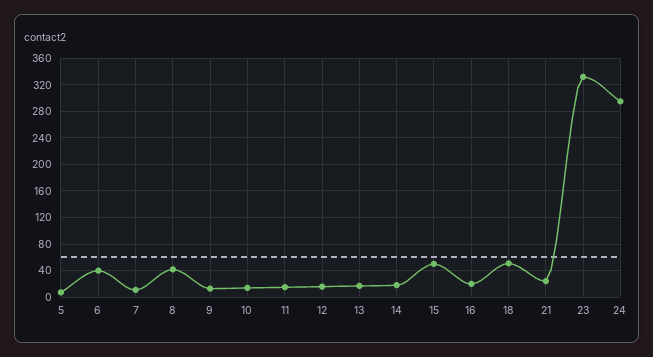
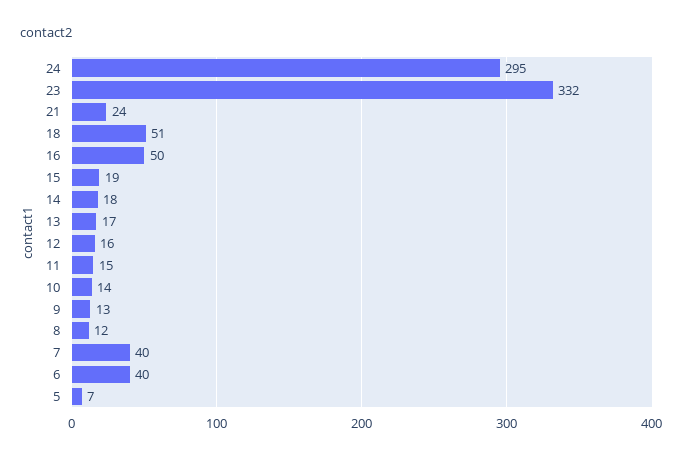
  {
    "5": 7,
    "6": 40,
-   "7": 10,
+   "7": 40,
-   "8": 40,
+   "8": 12,
    "9": 13,
    "10": 14,
    "11": 15,
    "12": 16,
    "13": 17,
    "14": 18,
-   "15": 50,
+   "15": 19,
-   "16": 20,
+   "16": 50,
    "18": 51,
    "21": 24,
    "23": 332,
    "24": 295
  }

